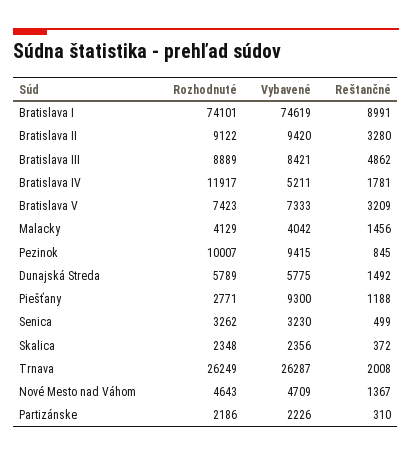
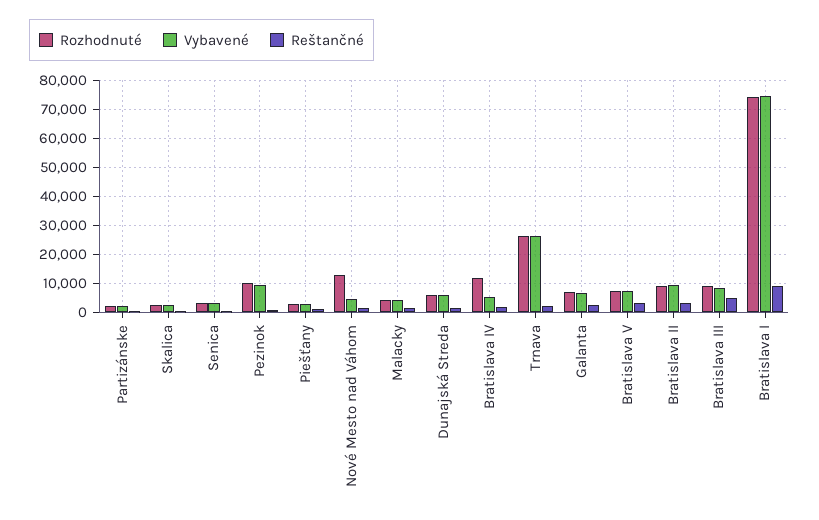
  {
    "Rozhodnuté": {
      "Bratislava I": 74101,
      "Bratislava II": 9122,
      "Bratislava III": 8889,
      "Bratislava IV": 11917,
      "Bratislava V": 7423,
      "Malacky": 4129,
      "Pezinok": 10007,
      "Dunajská Streda": 5789,
      "Piešťany": 2771,
      "Senica": 3262,
      "Skalica": 2348,
      "Trnava": 26249,
-     "Nové Mesto nad Váhom": 4643,
+     "Nové Mesto nad Váhom": 12500,
-     "Partizánske": 2186
+     "Partizánske": 2186,
+     "Galanta": 7500
    },
    "Vybavené": {
      "Bratislava I": 74619,
      "Bratislava II": 9420,
      "Bratislava III": 8421,
      "Bratislava IV": 5211,
      "Bratislava V": 7333,
      "Malacky": 4042,
      "Pezinok": 9415,
      "Dunajská Streda": 5775,
-     "Piešťany": 9300,
+     "Piešťany": 2500,
      "Senica": 3230,
      "Skalica": 2356,
      "Trnava": 26287,
      "Nové Mesto nad Váhom": 4709,
-     "Partizánske": 2226
+     "Partizánske": 2226,
+     "Galanta": 7500
    },
    "Reštančné": {
      "Bratislava I": 8991,
      "Bratislava II": 3280,
      "Bratislava III": 4862,
      "Bratislava IV": 1781,
      "Bratislava V": 3209,
      "Malacky": 1456,
      "Pezinok": 845,
      "Dunajská Streda": 1492,
      "Piešťany": 1188,
      "Senica": 499,
      "Skalica": 372,
      "Trnava": 2008,
      "Nové Mesto nad Váhom": 1367,
-     "Partizánske": 310
+     "Partizánske": 310,
+     "Galanta": 2500
    }
  }

